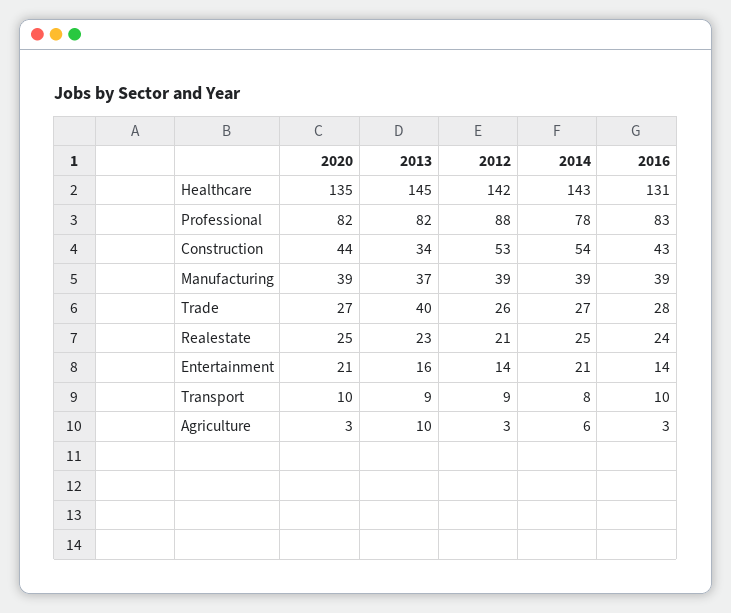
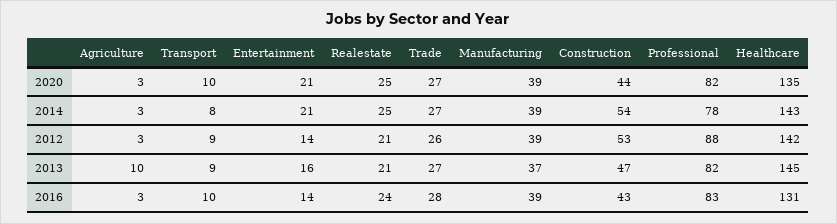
  {
    "2020": {
      "Healthcare": 135,
      "Professional": 82,
      "Construction": 44,
      "Manufacturing": 39,
      "Trade": 27,
      "Realestate": 25,
      "Entertainment": 21,
      "Transport": 10,
      "Agriculture": 3
    },
    "2013": {
      "Healthcare": 145,
      "Professional": 82,
-     "Construction": 34,
+     "Construction": 47,
      "Manufacturing": 37,
-     "Trade": 40,
+     "Trade": 27,
-     "Realestate": 23,
+     "Realestate": 21,
      "Entertainment": 16,
      "Transport": 9,
      "Agriculture": 10
    },
    "2012": {
      "Healthcare": 142,
      "Professional": 88,
      "Construction": 53,
      "Manufacturing": 39,
      "Trade": 26,
      "Realestate": 21,
      "Entertainment": 14,
      "Transport": 9,
      "Agriculture": 3
    },
    "2014": {
      "Healthcare": 143,
      "Professional": 78,
      "Construction": 54,
      "Manufacturing": 39,
      "Trade": 27,
      "Realestate": 25,
      "Entertainment": 21,
      "Transport": 8,
-     "Agriculture": 6
+     "Agriculture": 3
    },
    "2016": {
      "Healthcare": 131,
      "Professional": 83,
      "Construction": 43,
      "Manufacturing": 39,
      "Trade": 28,
      "Realestate": 24,
      "Entertainment": 14,
      "Transport": 10,
      "Agriculture": 3
    }
  }

